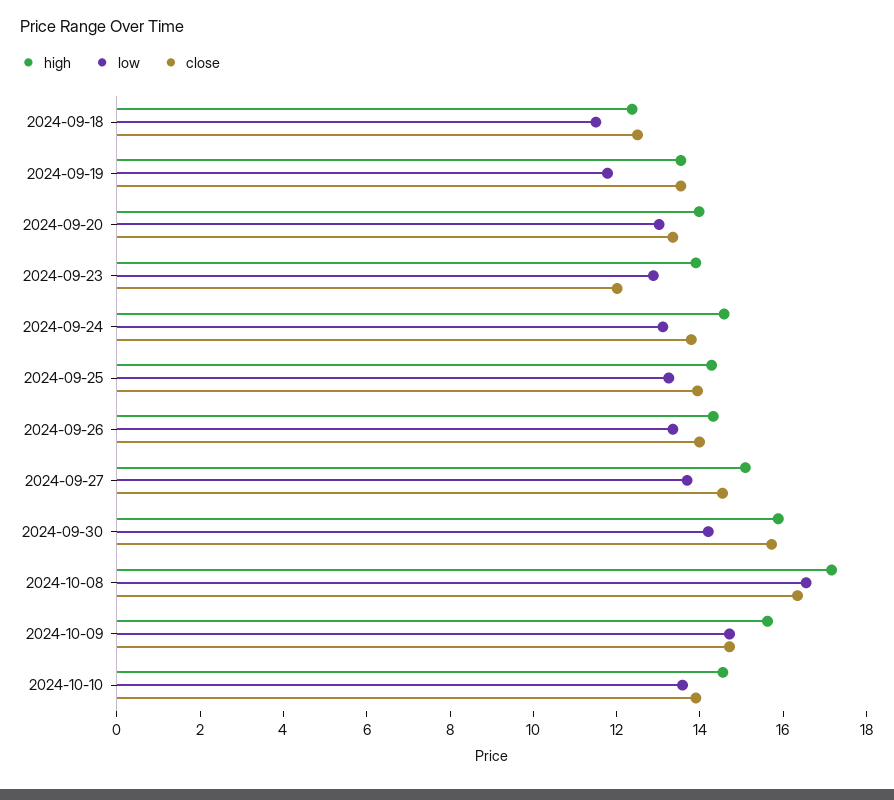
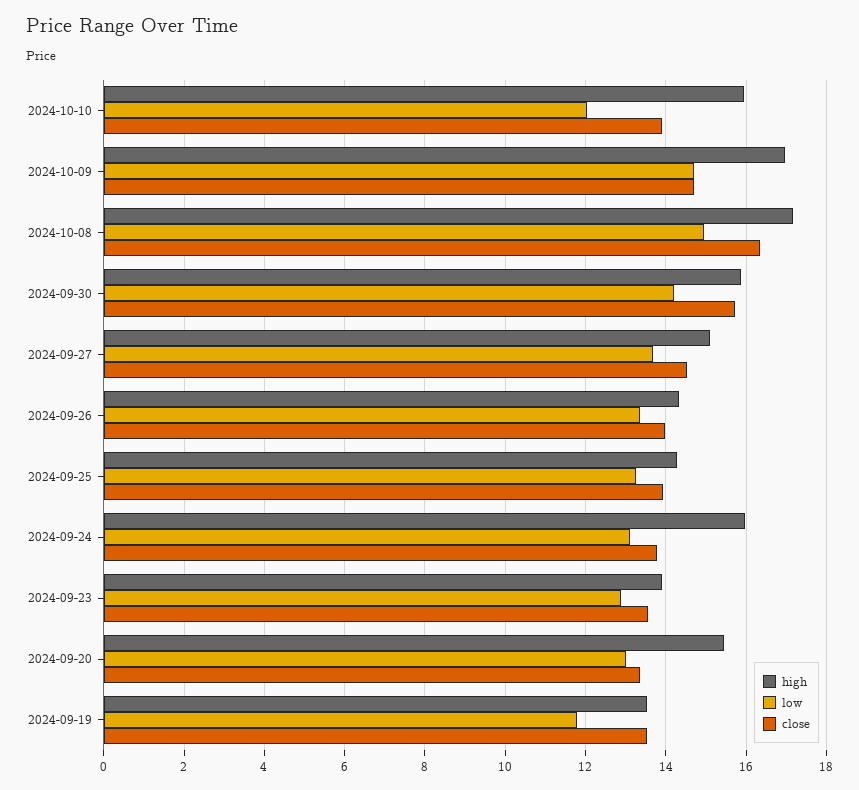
  {
    "high": {
-     "2024-09-18": 12.5,
      "2024-09-19": 13.6,
-     "2024-09-20": 14,
+     "2024-09-20": 15.4,
      "2024-09-23": 14,
-     "2024-09-24": 14.5,
+     "2024-09-24": 16,
      "2024-09-25": 14.2,
      "2024-09-26": 14.4,
      "2024-09-27": 15,
      "2024-09-30": 15.8,
      "2024-10-08": 17.2,
-     "2024-10-09": 15.5,
+     "2024-10-09": 17,
-     "2024-10-10": 14.5
+     "2024-10-10": 16
    },
    "low": {
-     "2024-09-18": 11.5,
      "2024-09-19": 11.8,
      "2024-09-20": 13,
      "2024-09-23": 12.8,
      "2024-09-24": 13.2,
      "2024-09-25": 13.2,
      "2024-09-26": 13.4,
      "2024-09-27": 13.6,
      "2024-09-30": 14.2,
-     "2024-10-08": 16.5,
+     "2024-10-08": 15,
      "2024-10-09": 14.8,
-     "2024-10-10": 13.5
+     "2024-10-10": 12
    },
    "close": {
-     "2024-09-18": 12.5,
      "2024-09-19": 13.6,
      "2024-09-20": 13.4,
-     "2024-09-23": 12,
+     "2024-09-23": 13.6,
      "2024-09-24": 13.8,
      "2024-09-25": 14,
      "2024-09-26": 14,
      "2024-09-27": 14.6,
      "2024-09-30": 15.8,
      "2024-10-08": 16.4,
      "2024-10-09": 14.8,
      "2024-10-10": 14
    }
  }

